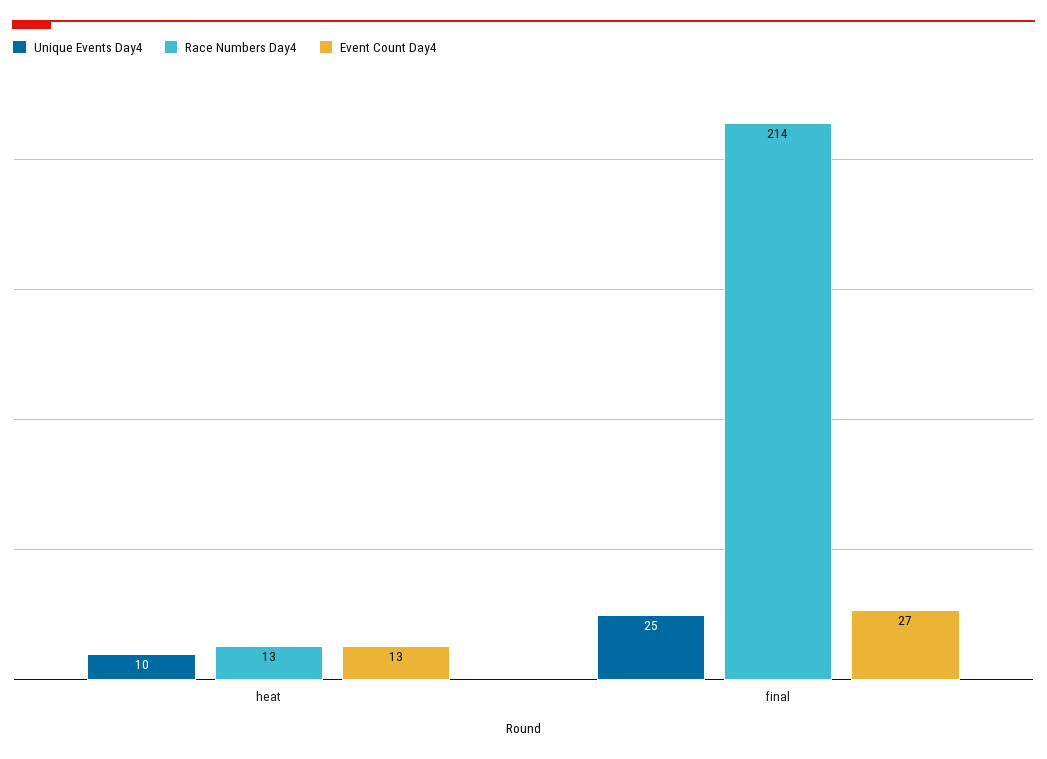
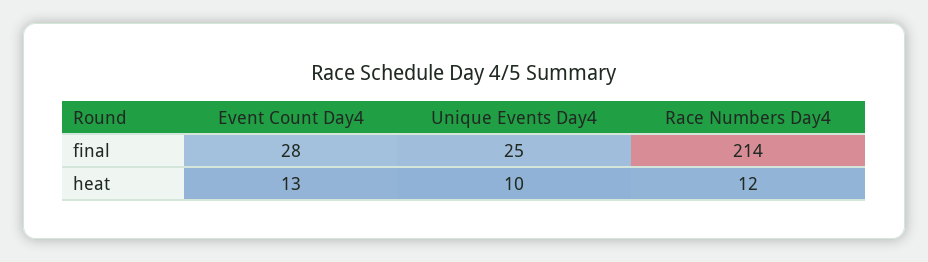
  {
    "Unique Events Day4": {
      "heat": 10,
      "final": 25
    },
    "Race Numbers Day4": {
-     "heat": 13,
+     "heat": 12,
      "final": 214
    },
    "Event Count Day4": {
      "heat": 13,
-     "final": 27
+     "final": 28
    }
  }

